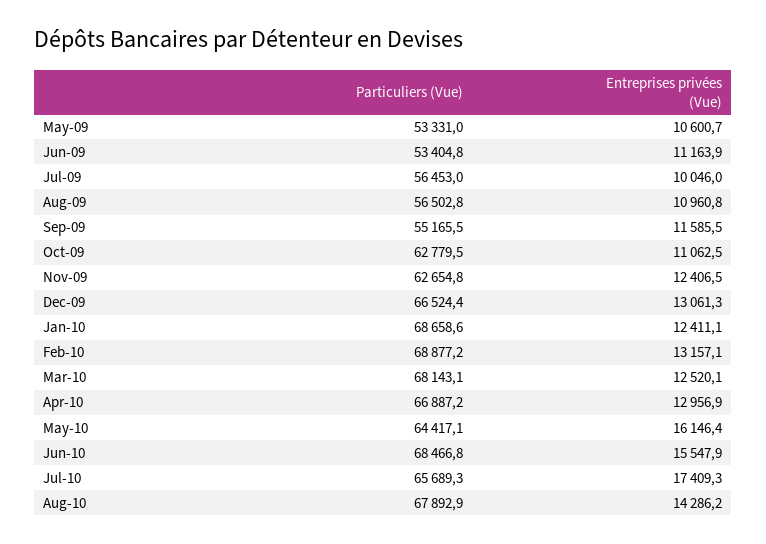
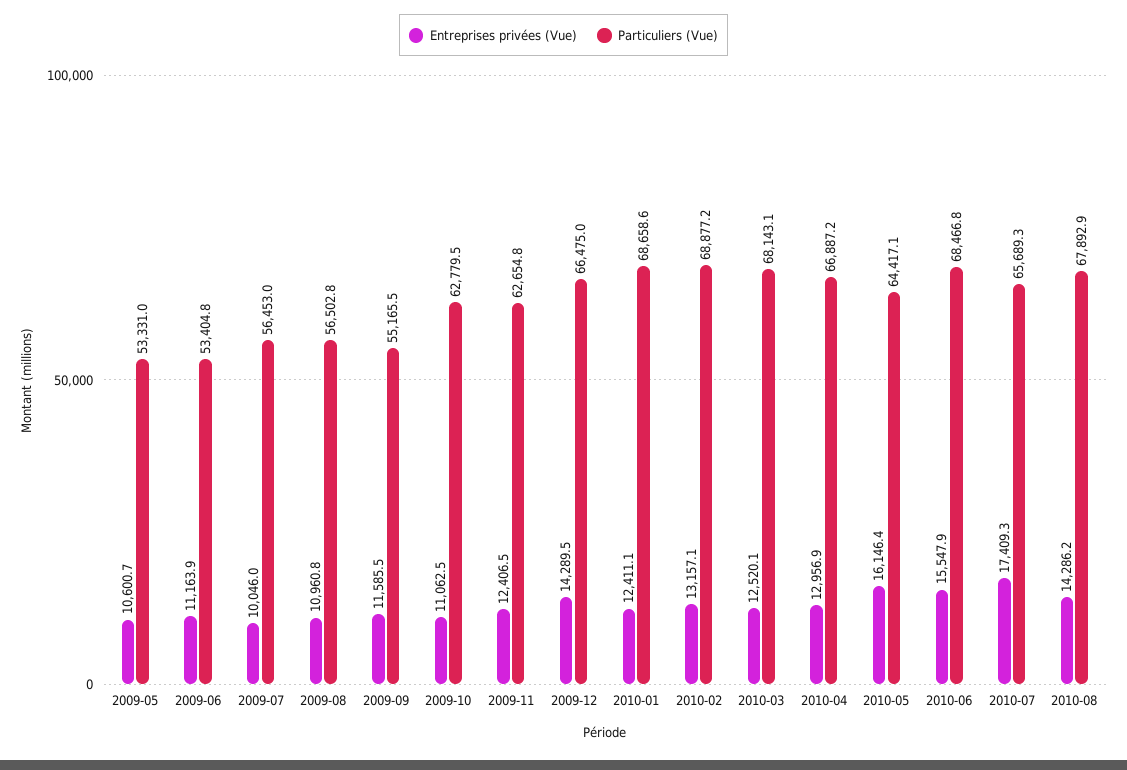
  {
    "Particuliers (Vue)": {
      "May-09": 53331,
      "Jun-09": 53404.8,
      "Jul-09": 56453,
      "Aug-09": 56502.8,
      "Sep-09": 55165.5,
      "Oct-09": 62779.5,
      "Nov-09": 62654.8,
-     "Dec-09": 66524.4,
+     "Dec-09": 66475,
      "Jan-10": 68658.6,
      "Feb-10": 68877.2,
      "Mar-10": 68143.1,
      "Apr-10": 66887.2,
      "May-10": 64417.1,
      "Jun-10": 68466.8,
      "Jul-10": 65689.3,
      "Aug-10": 67892.9
    },
    "Entreprises privées (Vue)": {
      "May-09": 10600.7,
      "Jun-09": 11163.9,
      "Jul-09": 10046,
      "Aug-09": 10960.8,
      "Sep-09": 11585.5,
      "Oct-09": 11062.5,
      "Nov-09": 12406.5,
-     "Dec-09": 13061.3,
+     "Dec-09": 14289.5,
      "Jan-10": 12411.1,
      "Feb-10": 13157.1,
      "Mar-10": 12520.1,
      "Apr-10": 12956.9,
      "May-10": 16146.4,
      "Jun-10": 15547.9,
      "Jul-10": 17409.3,
      "Aug-10": 14286.2
    }
  }

